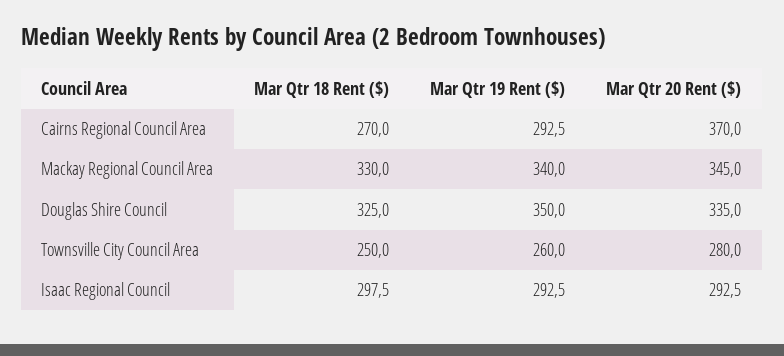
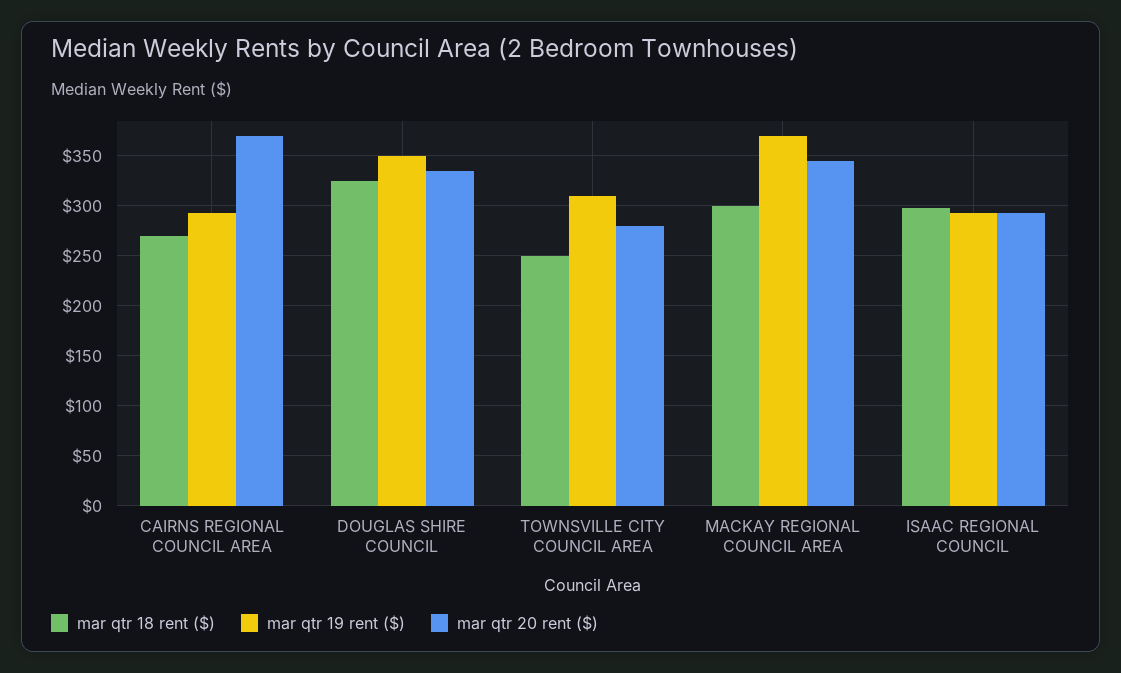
  {
    "Mar Qtr 18 Rent ($)": {
      "Cairns Regional Council Area": 270,
-     "Mackay Regional Council Area": 330,
+     "Mackay Regional Council Area": 300,
      "Douglas Shire Council": 325,
      "Townsville City Council Area": 250,
      "Isaac Regional Council": 297.5
    },
    "Mar Qtr 19 Rent ($)": {
      "Cairns Regional Council Area": 292.5,
-     "Mackay Regional Council Area": 340,
+     "Mackay Regional Council Area": 370,
      "Douglas Shire Council": 350,
-     "Townsville City Council Area": 260,
+     "Townsville City Council Area": 310,
      "Isaac Regional Council": 292.5
    },
    "Mar Qtr 20 Rent ($)": {
      "Cairns Regional Council Area": 370,
      "Mackay Regional Council Area": 345,
      "Douglas Shire Council": 335,
      "Townsville City Council Area": 280,
      "Isaac Regional Council": 292.5
    }
  }

